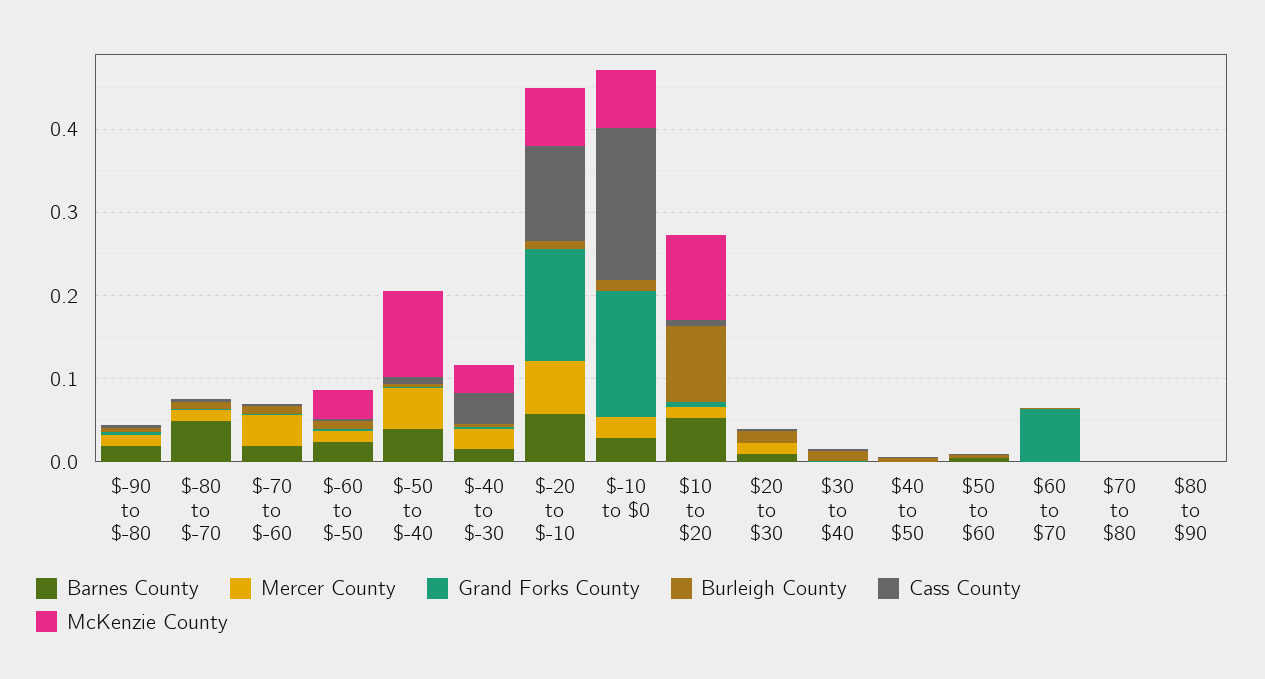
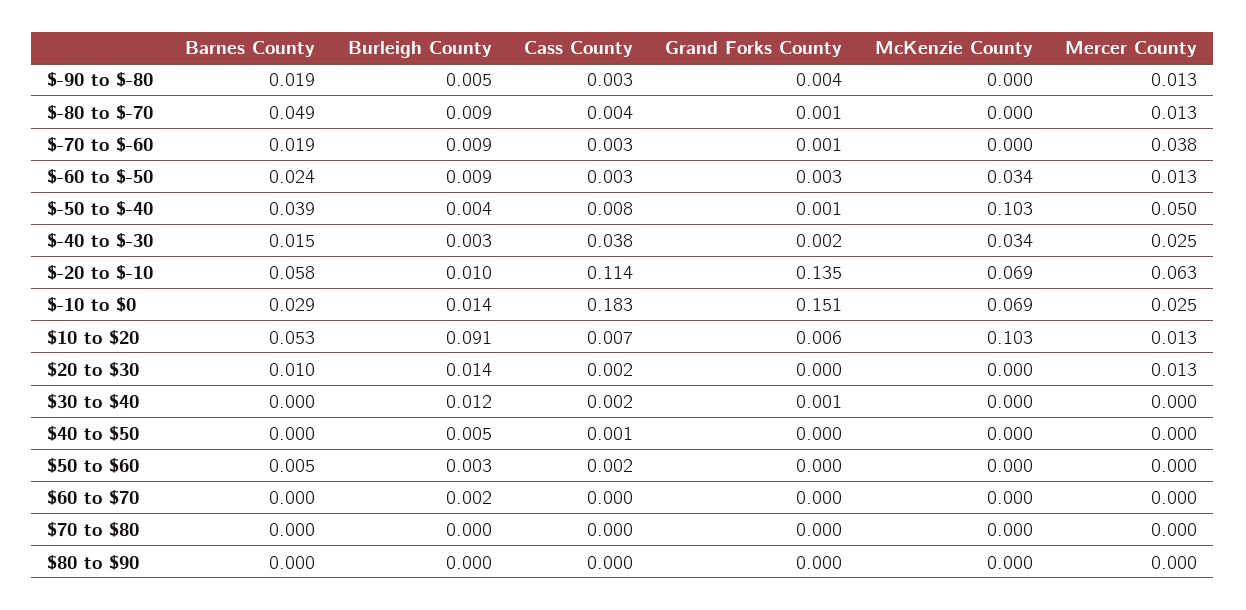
  {
    "Barnes County": {
      "$-90 to $-80": 0.019,
      "$-80 to $-70": 0.049,
      "$-70 to $-60": 0.019,
      "$-60 to $-50": 0.024,
      "$-50 to $-40": 0.039,
      "$-40 to $-30": 0.015,
      "$-20 to $-10": 0.058,
      "$-10 to $0": 0.029,
      "$10 to $20": 0.053,
      "$20 to $30": 0.01,
      "$30 to $40": 0,
      "$40 to $50": 0,
      "$50 to $60": 0.005,
      "$60 to $70": 0,
      "$70 to $80": 0,
      "$80 to $90": 0
    },
    "Mercer County": {
      "$-90 to $-80": 0.013,
      "$-80 to $-70": 0.013,
      "$-70 to $-60": 0.038,
      "$-60 to $-50": 0.013,
      "$-50 to $-40": 0.05,
      "$-40 to $-30": 0.025,
      "$-20 to $-10": 0.063,
      "$-10 to $0": 0.025,
      "$10 to $20": 0.013,
      "$20 to $30": 0.013,
      "$30 to $40": 0,
      "$40 to $50": 0,
      "$50 to $60": 0,
      "$60 to $70": 0,
      "$70 to $80": 0,
      "$80 to $90": 0
    },
    "Grand Forks County": {
      "$-90 to $-80": 0.004,
      "$-80 to $-70": 0.001,
      "$-70 to $-60": 0.001,
      "$-60 to $-50": 0.003,
      "$-50 to $-40": 0.001,
      "$-40 to $-30": 0.002,
      "$-20 to $-10": 0.135,
      "$-10 to $0": 0.151,
      "$10 to $20": 0.006,
      "$20 to $30": 0,
      "$30 to $40": 0.001,
      "$40 to $50": 0,
      "$50 to $60": 0,
-     "$60 to $70": 0.06,
+     "$60 to $70": 0,
      "$70 to $80": 0,
      "$80 to $90": 0
    },
    "Burleigh County": {
      "$-90 to $-80": 0.005,
      "$-80 to $-70": 0.009,
      "$-70 to $-60": 0.009,
      "$-60 to $-50": 0.009,
      "$-50 to $-40": 0.004,
      "$-40 to $-30": 0.003,
      "$-20 to $-10": 0.01,
      "$-10 to $0": 0.014,
      "$10 to $20": 0.091,
      "$20 to $30": 0.014,
      "$30 to $40": 0.012,
      "$40 to $50": 0.005,
      "$50 to $60": 0.003,
      "$60 to $70": 0.002,
      "$70 to $80": 0,
      "$80 to $90": 0
    },
    "Cass County": {
      "$-90 to $-80": 0.003,
      "$-80 to $-70": 0.004,
      "$-70 to $-60": 0.003,
      "$-60 to $-50": 0.003,
      "$-50 to $-40": 0.008,
      "$-40 to $-30": 0.038,
      "$-20 to $-10": 0.114,
      "$-10 to $0": 0.183,
      "$10 to $20": 0.007,
      "$20 to $30": 0.002,
      "$30 to $40": 0.002,
      "$40 to $50": 0.001,
      "$50 to $60": 0.002,
      "$60 to $70": 0,
      "$70 to $80": 0,
      "$80 to $90": 0
    },
    "McKenzie County": {
      "$-90 to $-80": 0,
      "$-80 to $-70": 0,
      "$-70 to $-60": 0,
      "$-60 to $-50": 0.034,
      "$-50 to $-40": 0.103,
      "$-40 to $-30": 0.034,
      "$-20 to $-10": 0.069,
      "$-10 to $0": 0.069,
      "$10 to $20": 0.103,
      "$20 to $30": 0,
      "$30 to $40": 0,
      "$40 to $50": 0,
      "$50 to $60": 0,
      "$60 to $70": 0,
      "$70 to $80": 0,
      "$80 to $90": 0
    }
  }

